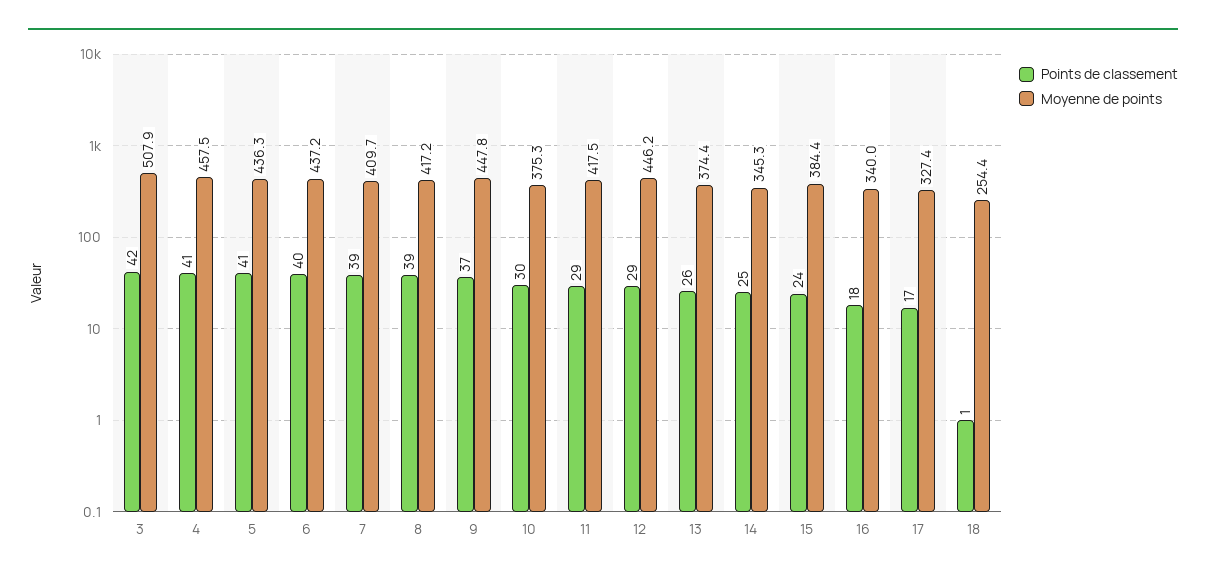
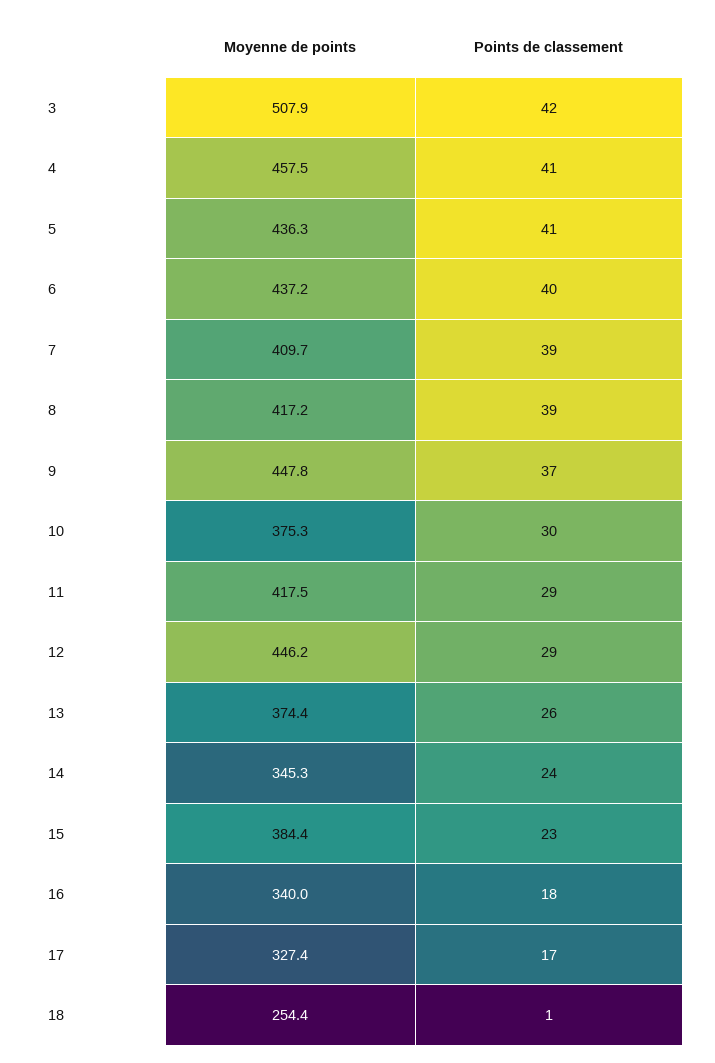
  {
    "Points de classement": {
      "3": 42,
      "4": 41,
      "5": 41,
      "6": 40,
      "7": 39,
      "8": 39,
      "9": 37,
      "10": 30,
      "11": 29,
      "12": 29,
      "13": 26,
-     "14": 25,
+     "14": 24,
-     "15": 24,
+     "15": 23,
      "16": 18,
      "17": 17,
      "18": 1
    },
    "Moyenne de points": {
      "3": 507.9,
      "4": 457.5,
      "5": 436.3,
      "6": 437.2,
      "7": 409.7,
      "8": 417.2,
      "9": 447.8,
      "10": 375.3,
      "11": 417.5,
      "12": 446.2,
      "13": 374.4,
      "14": 345.3,
      "15": 384.4,
      "16": 340,
      "17": 327.4,
      "18": 254.4
    }
  }

